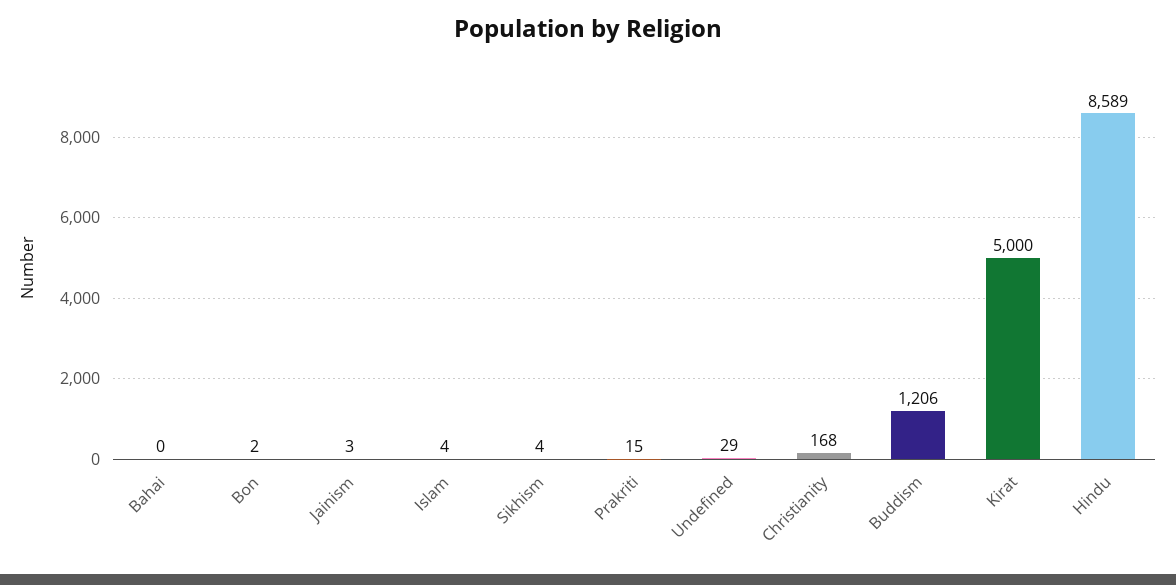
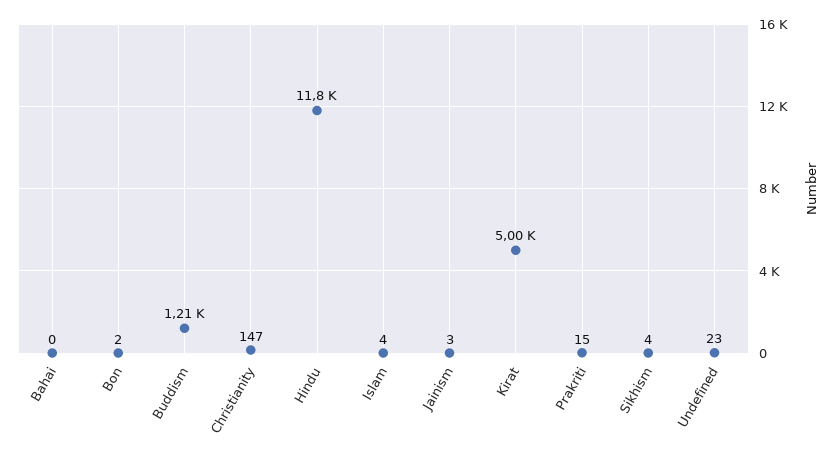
  {
    "Bahai": 0,
    "Bon": 2,
    "Jainism": 3,
    "Islam": 4,
    "Sikhism": 4,
    "Prakriti": 15,
-   "Undefined": 29,
+   "Undefined": 23,
-   "Christianity": 168,
+   "Christianity": 147,
    "Buddism": 1206,
    "Kirat": 5000,
-   "Hindu": 8589
+   "Hindu": 11800
  }

